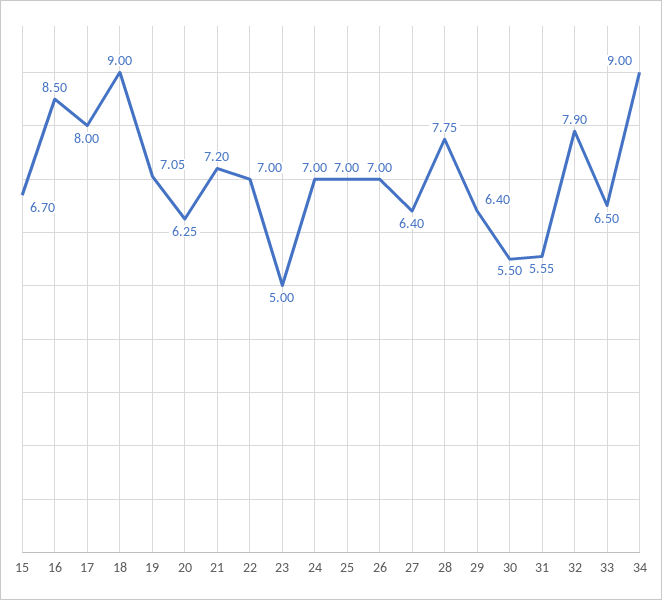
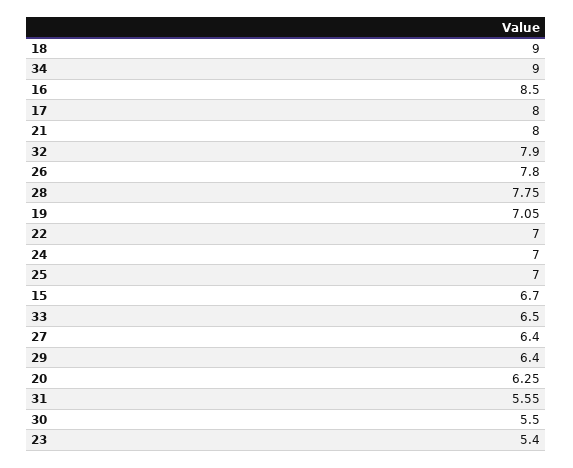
  {
    "15": 6.7,
    "16": 8.5,
    "17": 8,
    "18": 9,
    "19": 7.05,
    "20": 6.25,
-   "21": 7.2,
+   "21": 8,
    "22": 7,
-   "23": 5,
+   "23": 5.4,
    "24": 7,
    "25": 7,
-   "26": 7,
+   "26": 7.8,
    "27": 6.4,
    "28": 7.75,
    "29": 6.4,
    "30": 5.5,
    "31": 5.55,
    "32": 7.9,
    "33": 6.5,
    "34": 9
  }

